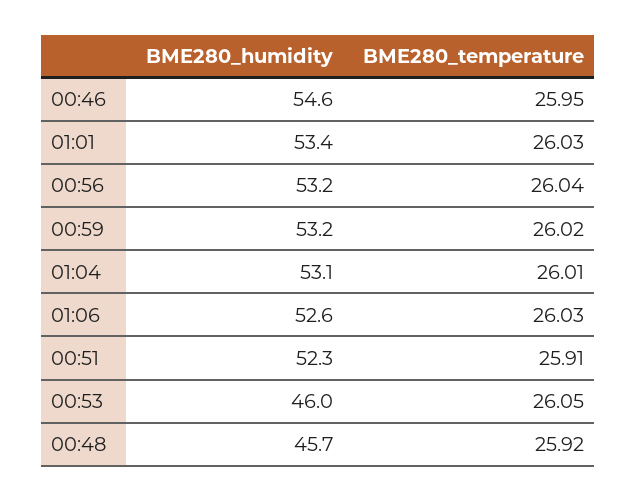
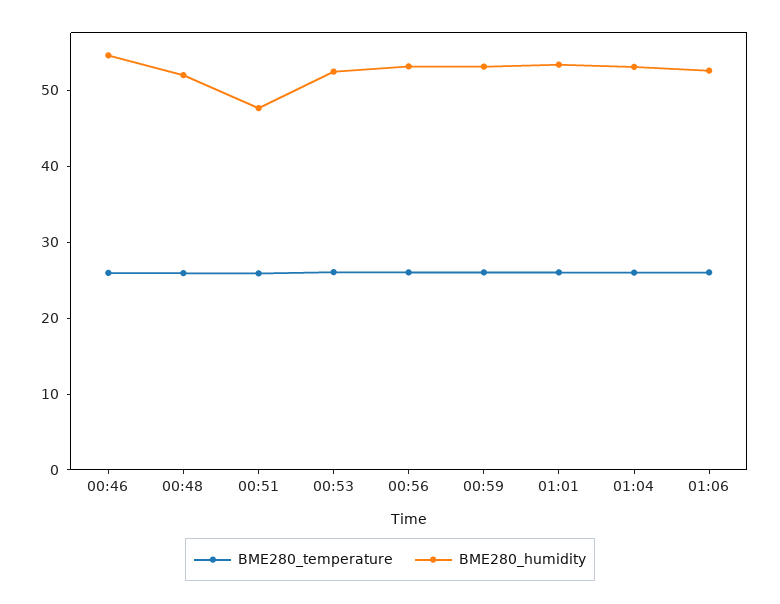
  {
    "BME280_humidity": {
      "00:46": 54.6,
      "01:01": 53.4,
      "00:56": 53.2,
      "00:59": 53.2,
      "01:04": 53.1,
      "01:06": 52.6,
-     "00:51": 52.3,
+     "00:51": 48,
-     "00:53": 46,
+     "00:53": 52,
-     "00:48": 45.7
+     "00:48": 52
    },
    "BME280_temperature": {
      "00:46": 25.95,
      "01:01": 26.03,
      "00:56": 26.04,
      "00:59": 26.02,
      "01:04": 26.01,
      "01:06": 26.03,
      "00:51": 25.91,
      "00:53": 26.05,
      "00:48": 25.92
    }
  }

